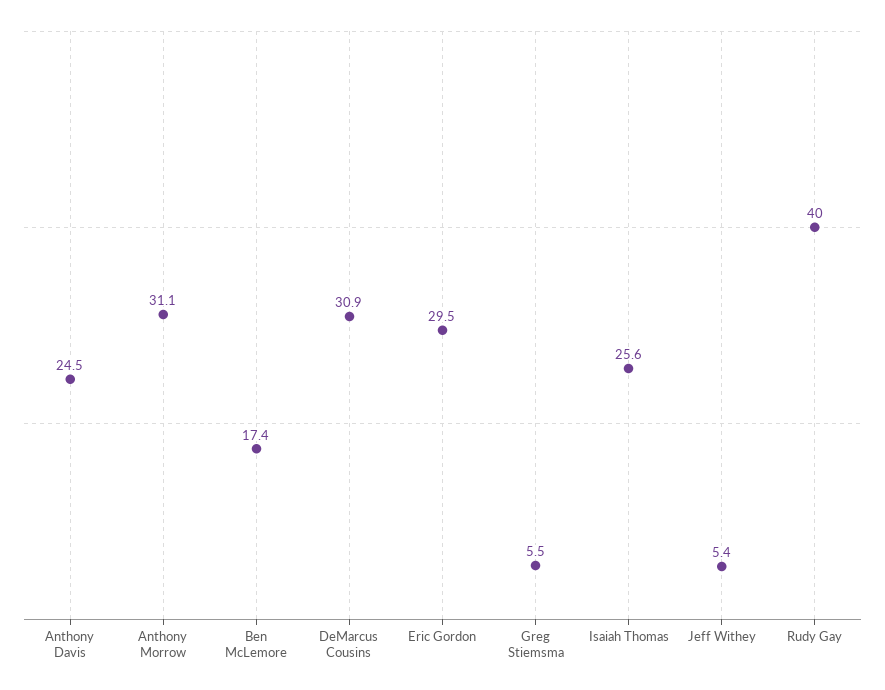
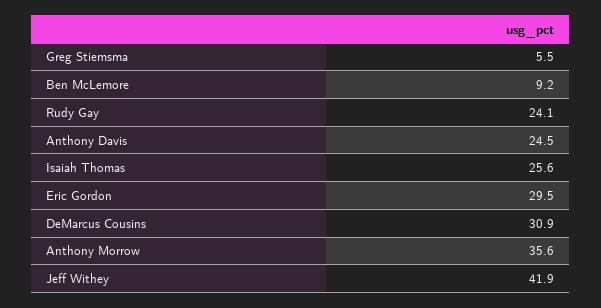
  {
    "Anthony Davis": 24.5,
-   "Anthony Morrow": 31.1,
+   "Anthony Morrow": 35.6,
-   "Ben McLemore": 17.4,
+   "Ben McLemore": 9.2,
    "DeMarcus Cousins": 30.9,
    "Eric Gordon": 29.5,
    "Greg Stiemsma": 5.5,
    "Isaiah Thomas": 25.6,
-   "Jeff Withey": 5.4,
+   "Jeff Withey": 41.9,
-   "Rudy Gay": 40
+   "Rudy Gay": 24.1
  }

